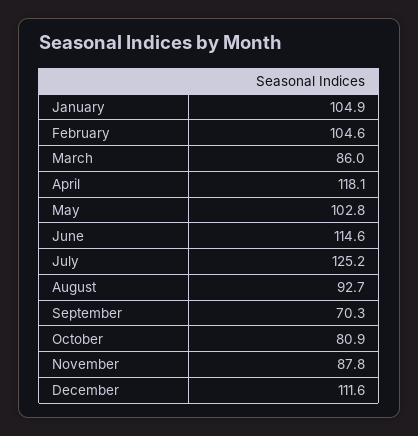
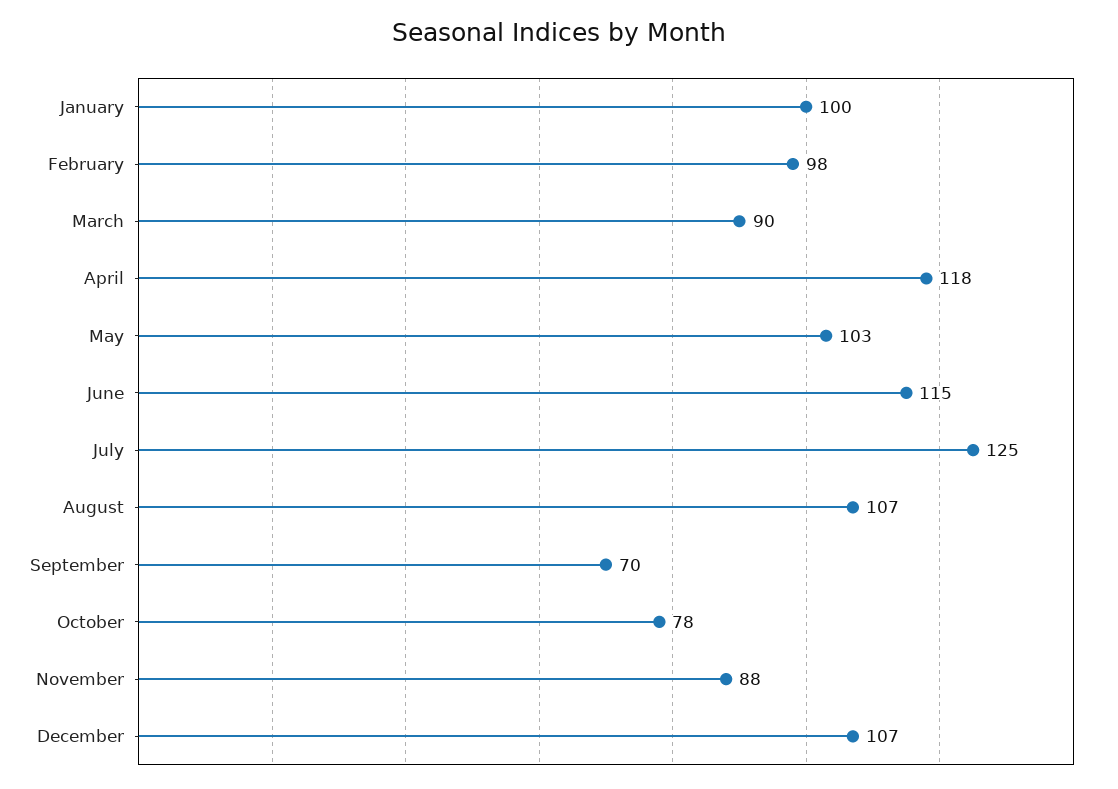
  {
-   "January": 104.9,
+   "January": 100,
-   "February": 104.6,
+   "February": 98,
-   "March": 86,
+   "March": 90,
    "April": 118.1,
    "May": 102.8,
    "June": 114.6,
    "July": 125.2,
-   "August": 92.7,
+   "August": 107,
    "September": 70.3,
-   "October": 80.9,
+   "October": 78,
    "November": 87.8,
-   "December": 111.6
+   "December": 107
  }

